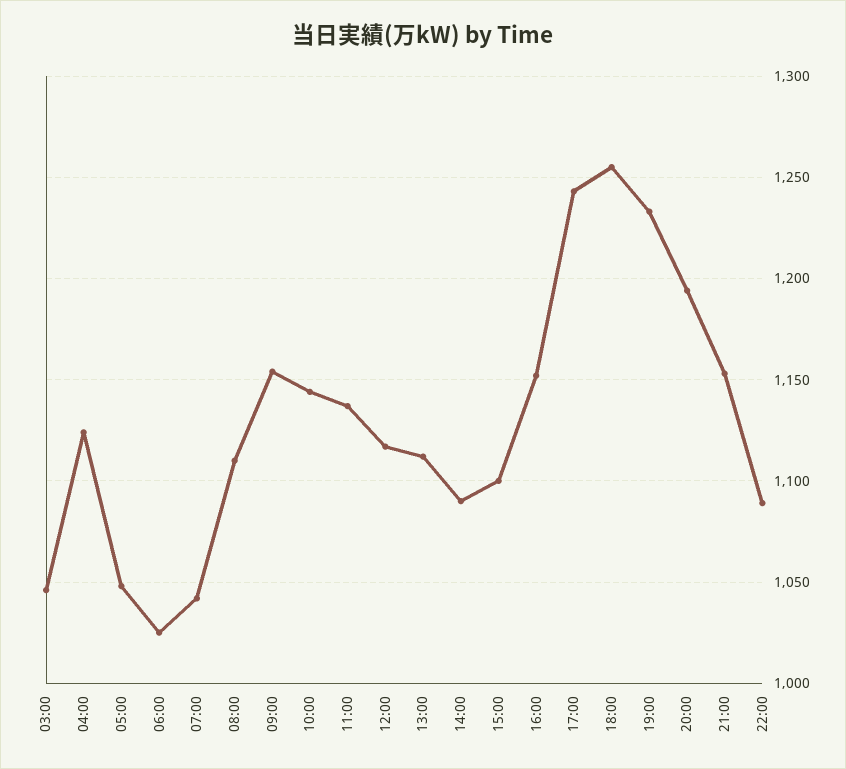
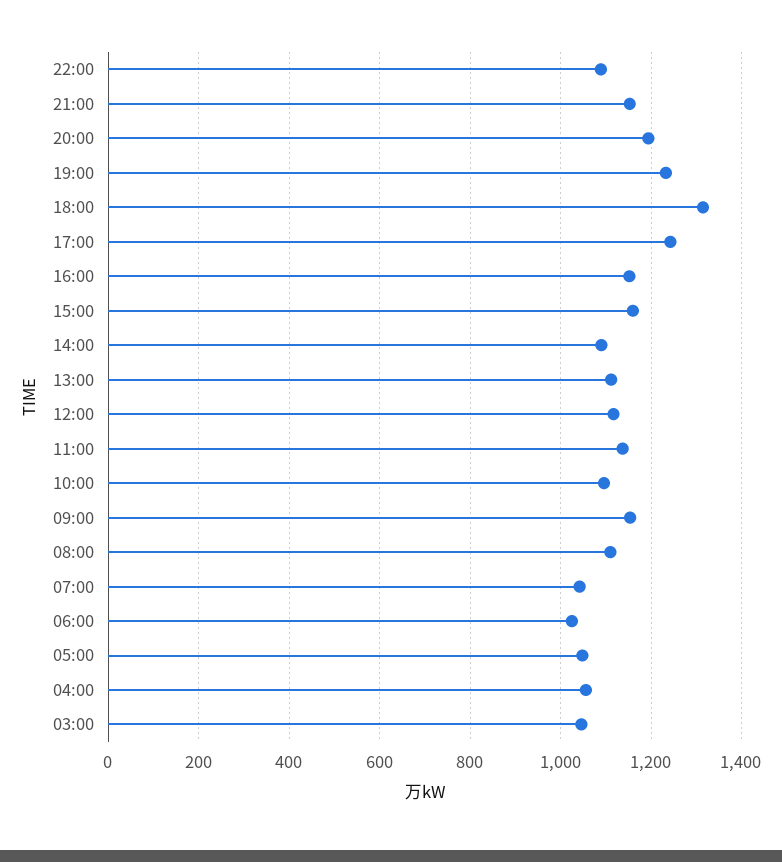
  {
    "03:00": 1045,
-   "04:00": 1125,
+   "04:00": 1060,
    "05:00": 1050,
    "06:00": 1025,
    "07:00": 1040,
    "08:00": 1110,
    "09:00": 1155,
-   "10:00": 1145,
+   "10:00": 1100,
    "11:00": 1135,
    "12:00": 1115,
    "13:00": 1110,
    "14:00": 1090,
-   "15:00": 1100,
+   "15:00": 1160,
    "16:00": 1150,
    "17:00": 1245,
-   "18:00": 1255,
+   "18:00": 1320,
    "19:00": 1235,
    "20:00": 1195,
    "21:00": 1155,
    "22:00": 1090
  }

